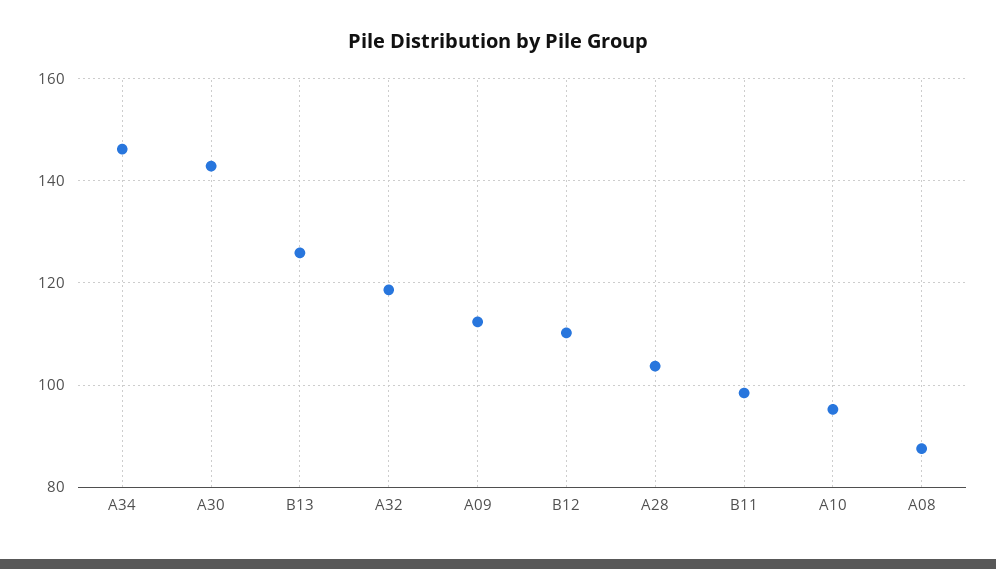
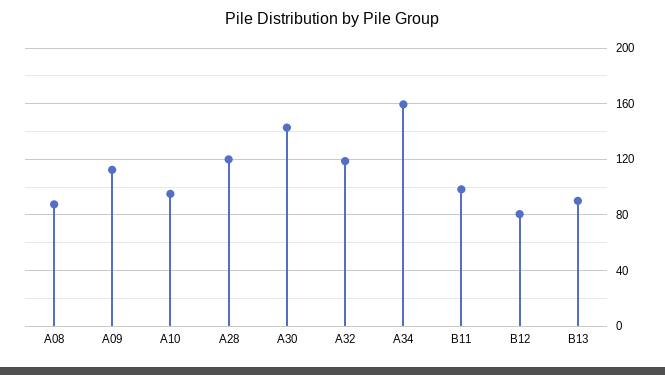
  {
-   "A34": 146,
+   "A34": 160,
    "A30": 142,
-   "B13": 126,
+   "B13": 90,
    "A32": 118,
    "A09": 112,
-   "B12": 110,
+   "B12": 80,
-   "A28": 104,
+   "A28": 120,
    "B11": 98,
    "A10": 96,
    "A08": 88
  }

